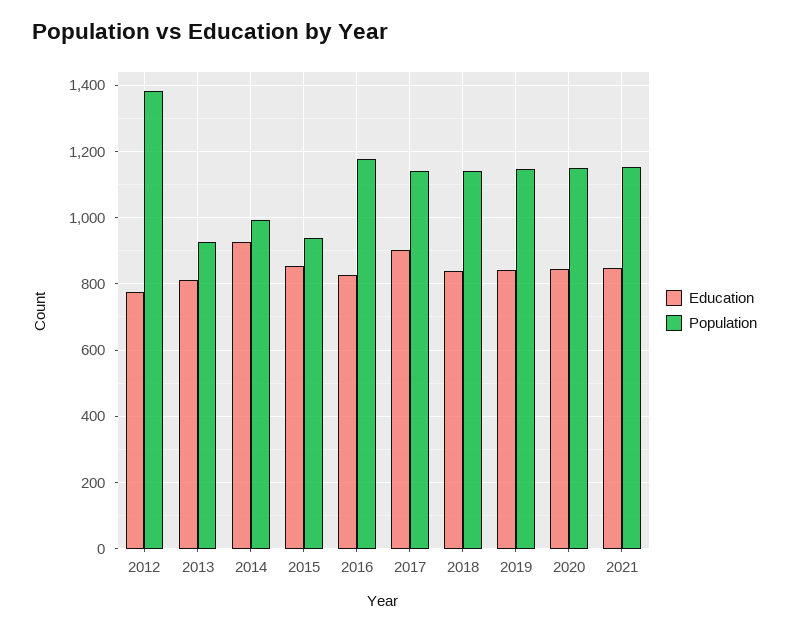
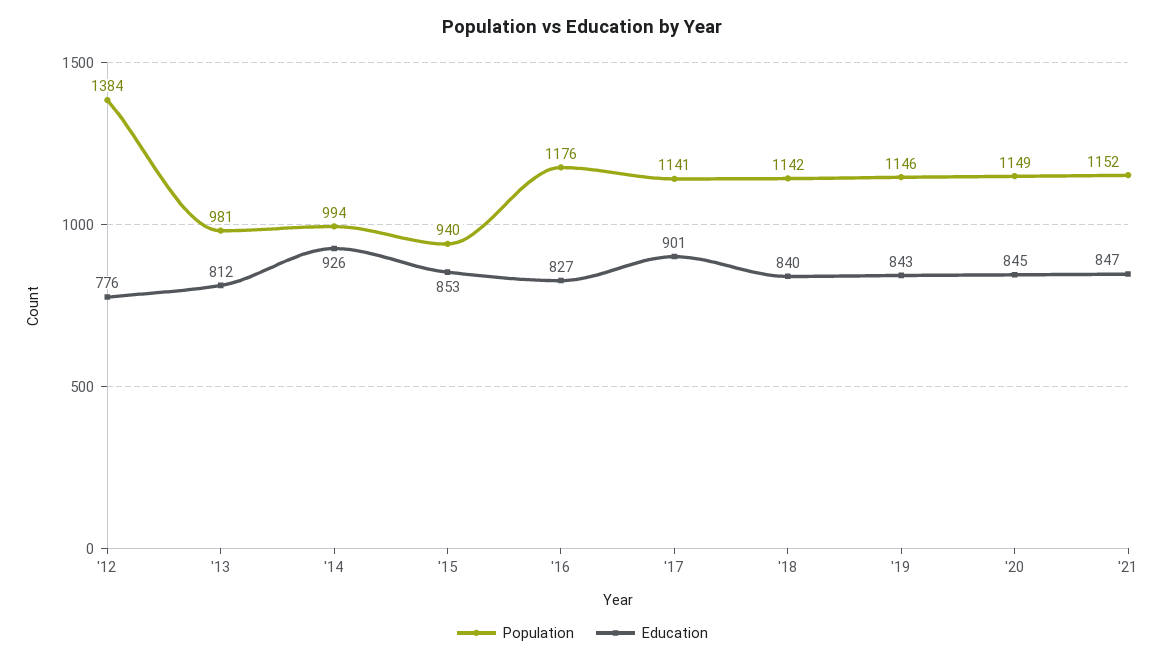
  {
    "Education": {
      "2012": 776,
      "2013": 812,
      "2014": 926,
      "2015": 853,
      "2016": 827,
      "2017": 901,
      "2018": 840,
      "2019": 843,
      "2020": 845,
      "2021": 847
    },
    "Population": {
      "2012": 1384,
-     "2013": 920,
+     "2013": 981,
      "2014": 994,
      "2015": 940,
      "2016": 1176,
      "2017": 1141,
      "2018": 1142,
      "2019": 1146,
      "2020": 1149,
      "2021": 1152
    }
  }

